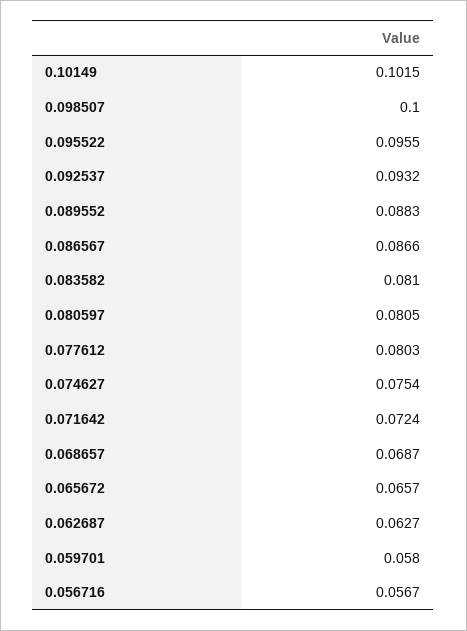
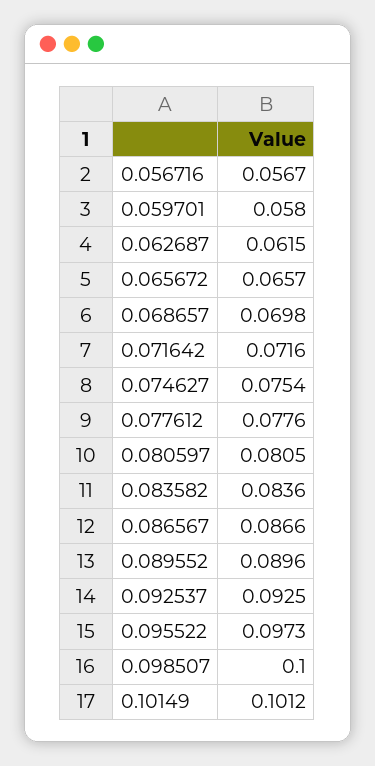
  {
-   "0.10149": 0.1015,
+   "0.10149": 0.1012,
    "0.098507": 0.1,
-   "0.095522": 0.0955,
+   "0.095522": 0.0973,
-   "0.092537": 0.0932,
+   "0.092537": 0.0925,
-   "0.089552": 0.0883,
+   "0.089552": 0.0896,
    "0.086567": 0.0866,
-   "0.083582": 0.081,
+   "0.083582": 0.0836,
    "0.080597": 0.0805,
-   "0.077612": 0.0803,
+   "0.077612": 0.0776,
    "0.074627": 0.0754,
-   "0.071642": 0.0724,
+   "0.071642": 0.0716,
-   "0.068657": 0.0687,
+   "0.068657": 0.0698,
    "0.065672": 0.0657,
-   "0.062687": 0.0627,
+   "0.062687": 0.0615,
    "0.059701": 0.058,
    "0.056716": 0.0567
  }

